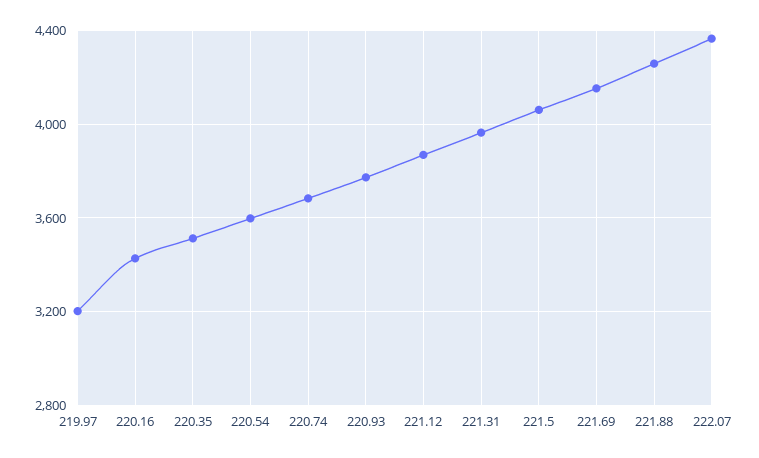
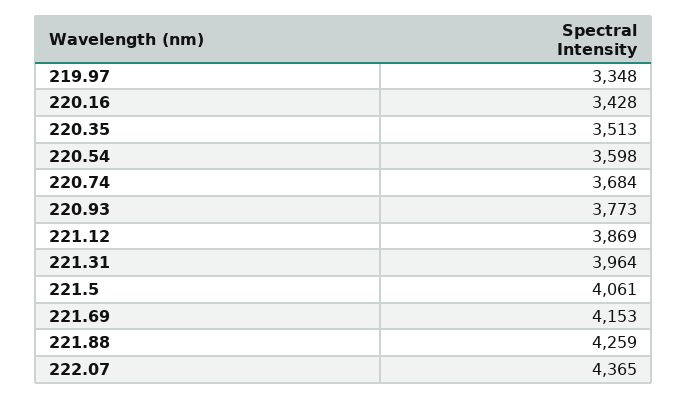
  {
-   "219.97": 3200,
+   "219.97": 3348,
    "220.16": 3428,
    "220.35": 3513,
    "220.54": 3598,
    "220.74": 3684,
    "220.93": 3773,
    "221.12": 3869,
    "221.31": 3964,
    "221.5": 4061,
    "221.69": 4153,
    "221.88": 4259,
    "222.07": 4365
  }

